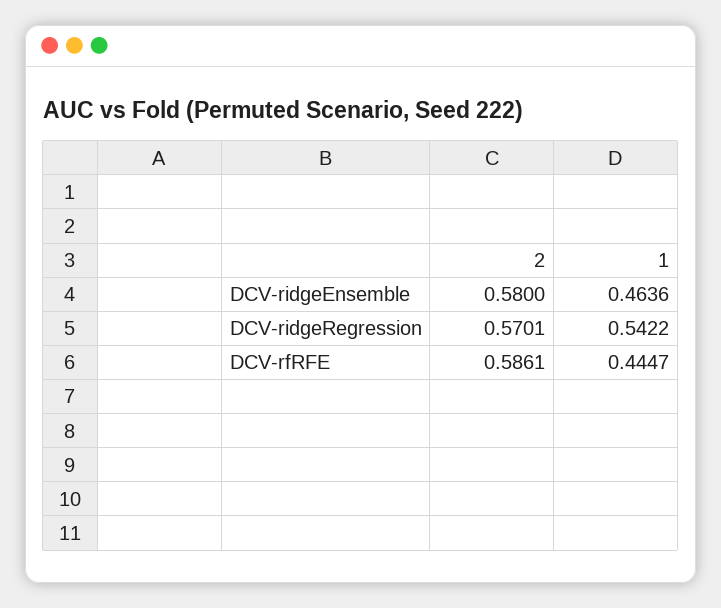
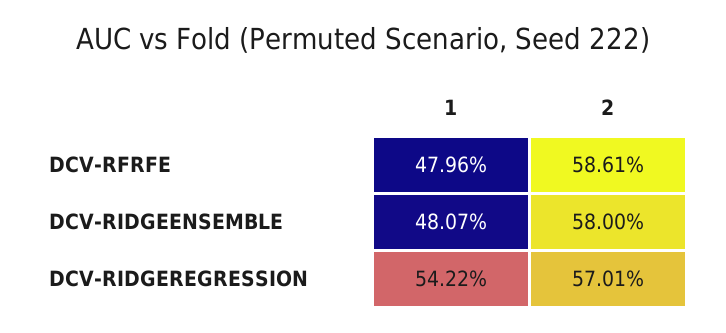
  {
    "2": {
      "DCV-ridgeEnsemble": 0.58,
      "DCV-ridgeRegression": 0.5701,
      "DCV-rfRFE": 0.5861
    },
    "1": {
-     "DCV-ridgeEnsemble": 0.4636,
+     "DCV-ridgeEnsemble": 0.4807,
      "DCV-ridgeRegression": 0.5422,
-     "DCV-rfRFE": 0.4447
+     "DCV-rfRFE": 0.4796
    }
  }

